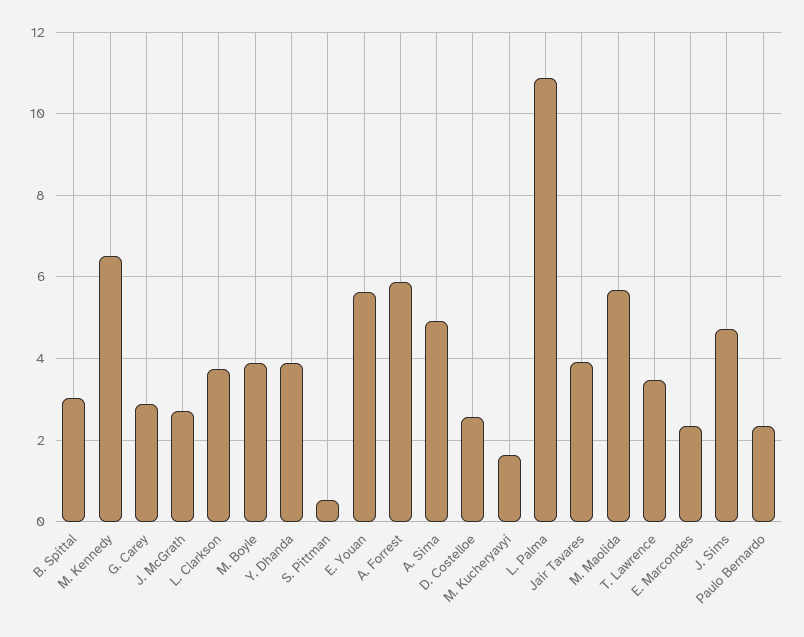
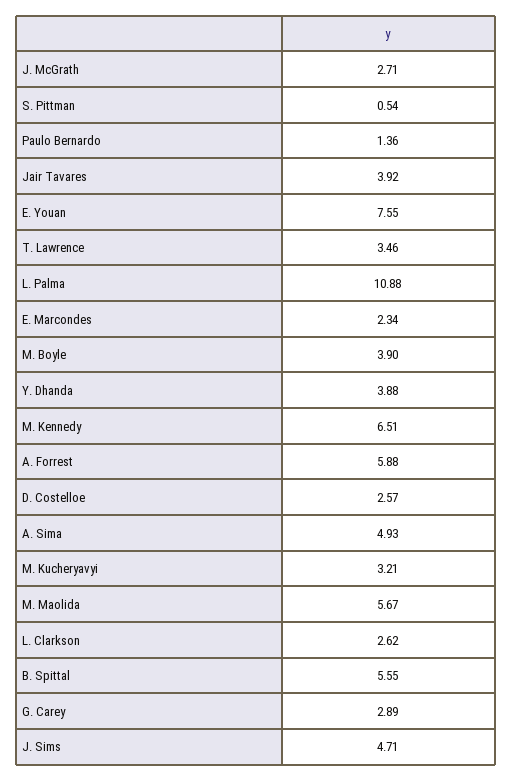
  {
-   "B. Spittal": 3,
+   "B. Spittal": 5.55,
    "M. Kennedy": 6.51,
    "G. Carey": 2.89,
    "J. McGrath": 2.71,
-   "L. Clarkson": 3.8,
+   "L. Clarkson": 2.62,
    "M. Boyle": 3.9,
    "Y. Dhanda": 3.88,
    "S. Pittman": 0.54,
-   "E. Youan": 5.6,
+   "E. Youan": 7.55,
    "A. Forrest": 5.88,
    "A. Sima": 4.93,
    "D. Costelloe": 2.57,
-   "M. Kucheryavyi": 1.6,
+   "M. Kucheryavyi": 3.21,
    "L. Palma": 10.88,
    "Jair Tavares": 3.92,
    "M. Maolida": 5.67,
    "T. Lawrence": 3.46,
    "E. Marcondes": 2.34,
    "J. Sims": 4.71,
-   "Paulo Bernardo": 2.4
+   "Paulo Bernardo": 1.36
  }

